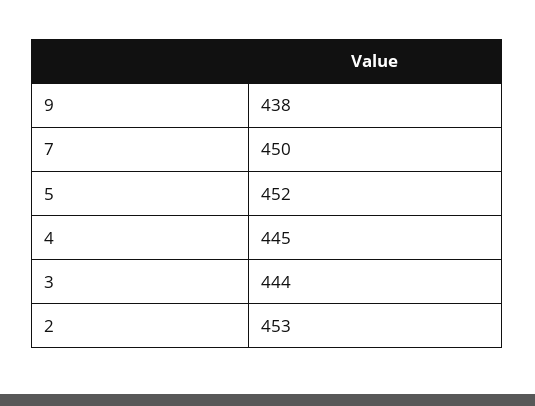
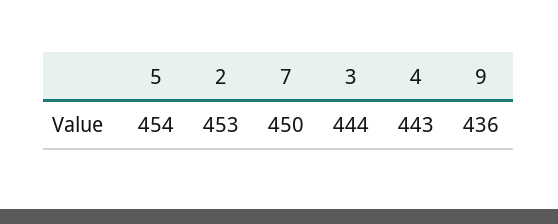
  {
-   "9": 438,
+   "9": 436,
    "7": 450,
-   "5": 452,
+   "5": 454,
-   "4": 445,
+   "4": 443,
    "3": 444,
    "2": 453
  }

